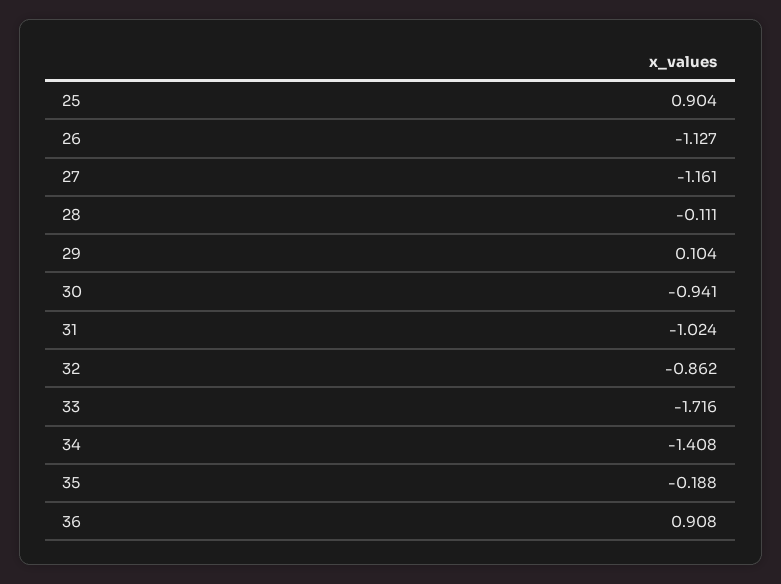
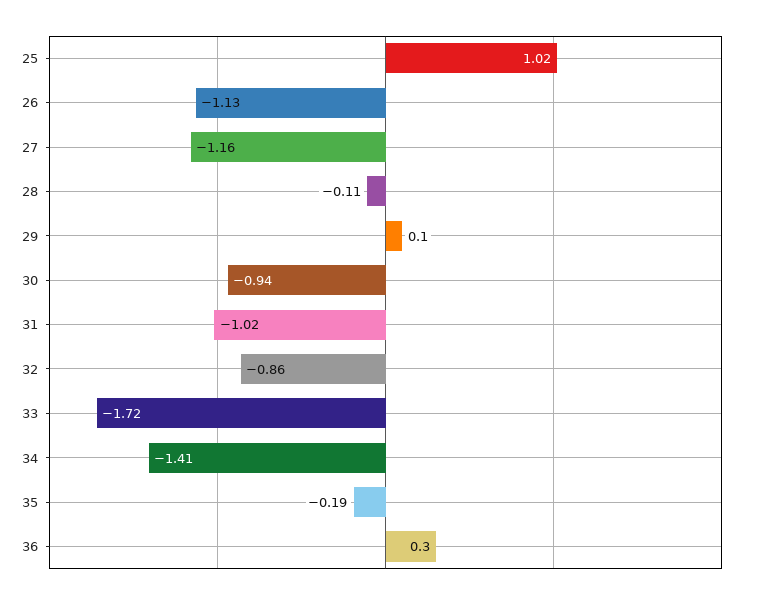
  {
-   "25": 0.904,
+   "25": 1.02,
    "26": -1.127,
    "27": -1.161,
    "28": -0.111,
    "29": 0.104,
    "30": -0.941,
    "31": -1.024,
    "32": -0.862,
    "33": -1.716,
    "34": -1.408,
    "35": -0.188,
-   "36": 0.908
+   "36": 0.3
  }

